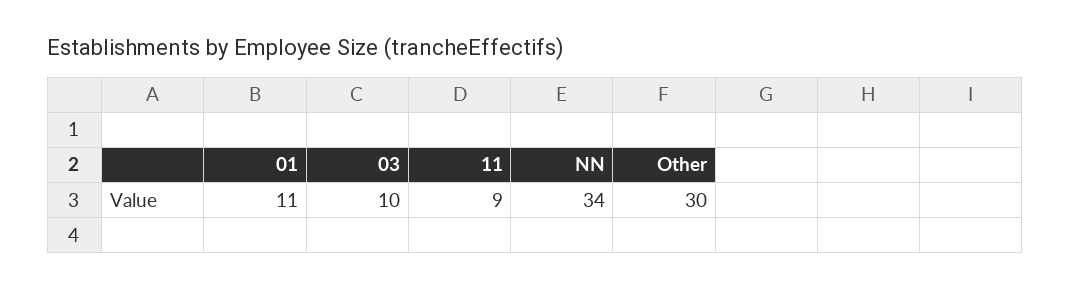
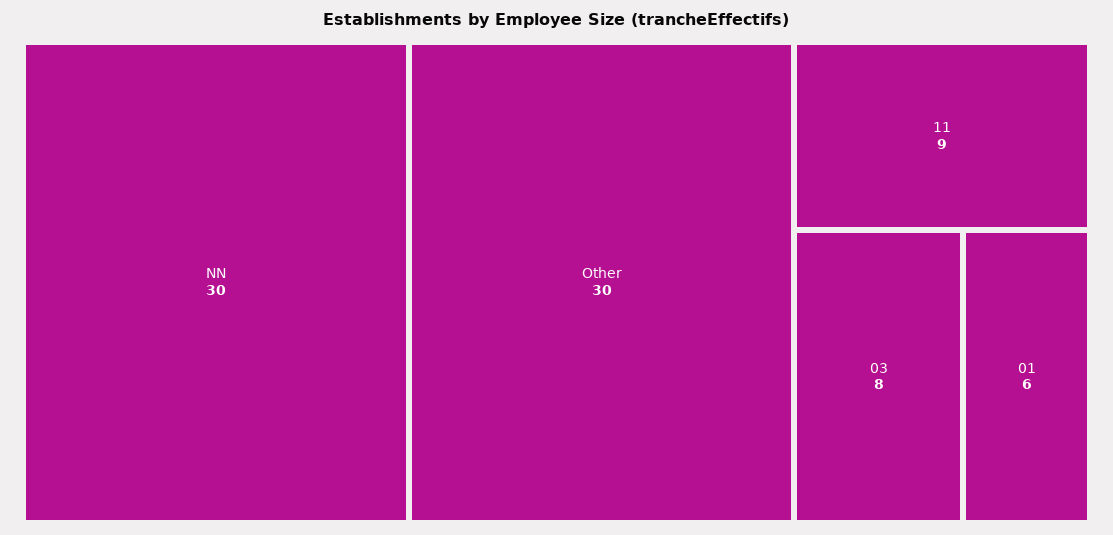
  {
-   "01": 11,
+   "01": 6,
-   "03": 10,
+   "03": 8,
    "11": 9,
-   "NN": 34,
+   "NN": 30,
    "Other": 30
  }

